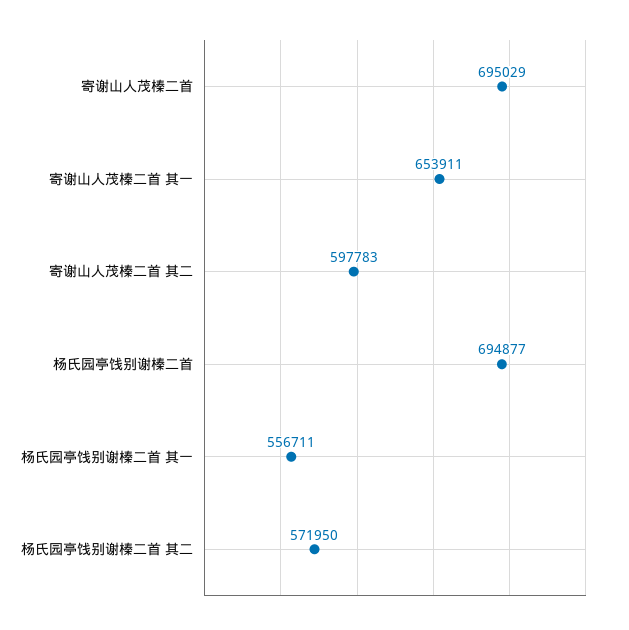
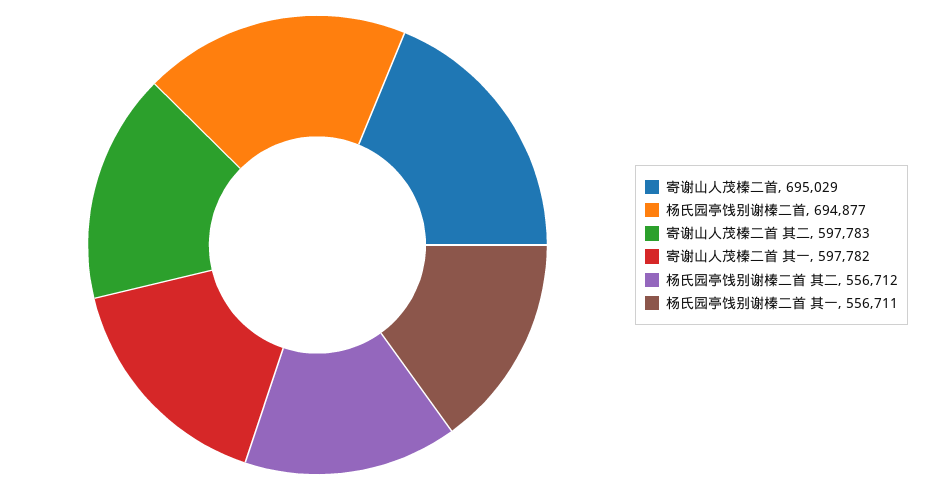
  {
    "寄谢山人茂榛二首": 695029,
-   "寄谢山人茂榛二首 其一": 653911,
+   "寄谢山人茂榛二首 其一": 597782,
    "寄谢山人茂榛二首 其二": 597783,
    "杨氏园亭饯别谢榛二首": 694877,
    "杨氏园亭饯别谢榛二首 其一": 556711,
-   "杨氏园亭饯别谢榛二首 其二": 571950
+   "杨氏园亭饯别谢榛二首 其二": 556712
  }

